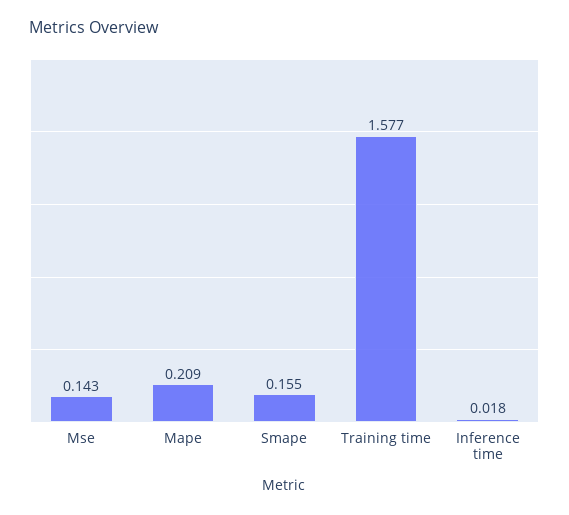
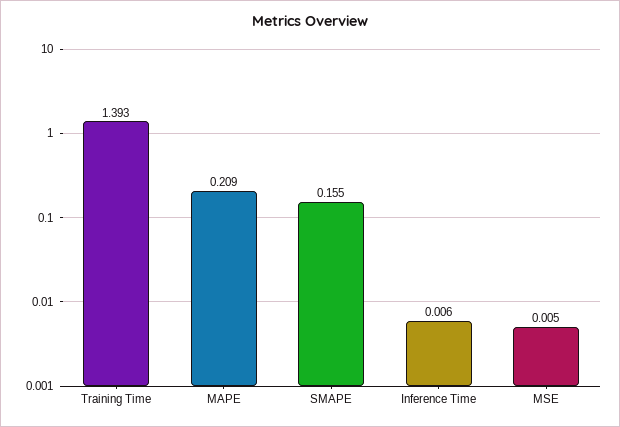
  {
-   "Mse": 0.143,
+   "Mse": 0.005,
    "Mape": 0.209,
    "Smape": 0.155,
-   "Training time": 1.577,
+   "Training time": 1.393,
-   "Inference time": 0.018
+   "Inference time": 0.006
  }

